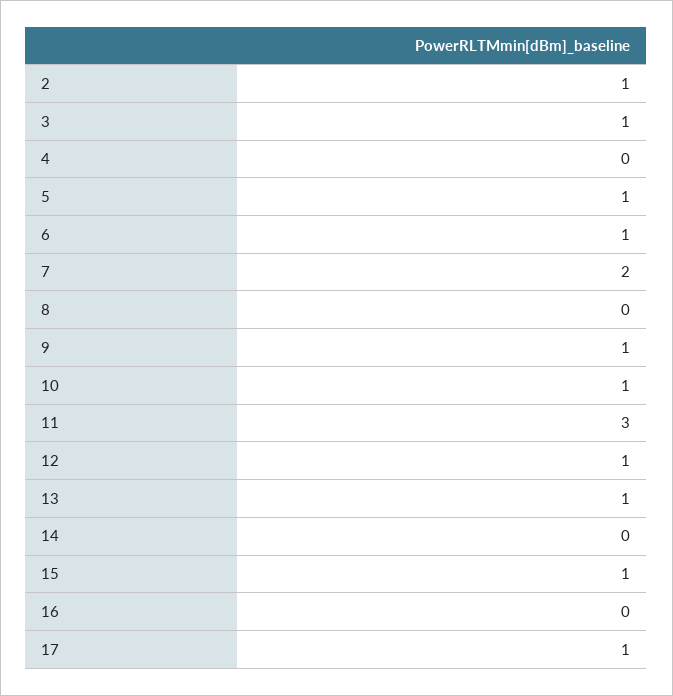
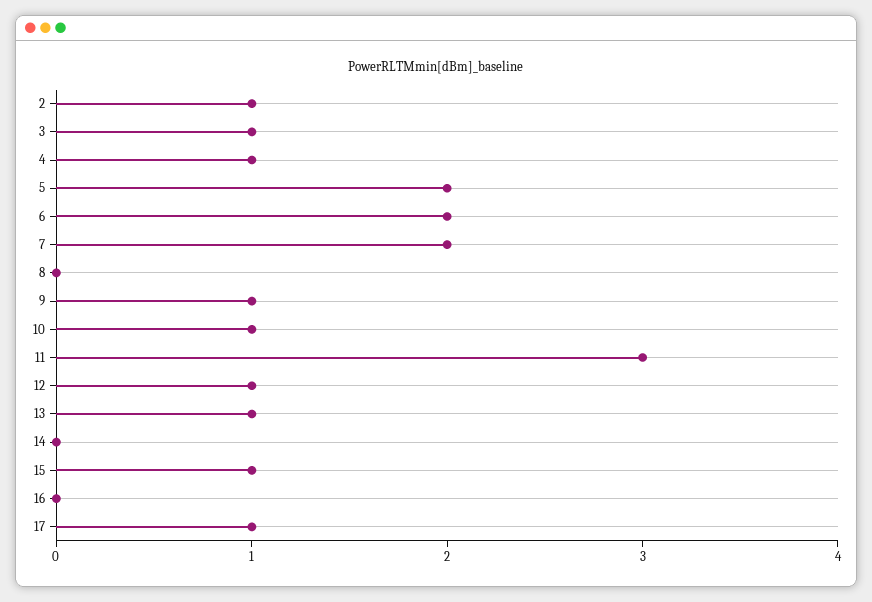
  {
    "2": 1,
    "3": 1,
-   "4": 0,
+   "4": 1,
-   "5": 1,
+   "5": 2,
-   "6": 1,
+   "6": 2,
    "7": 2,
    "8": 0,
    "9": 1,
    "10": 1,
    "11": 3,
    "12": 1,
    "13": 1,
    "14": 0,
    "15": 1,
    "16": 0,
    "17": 1
  }

